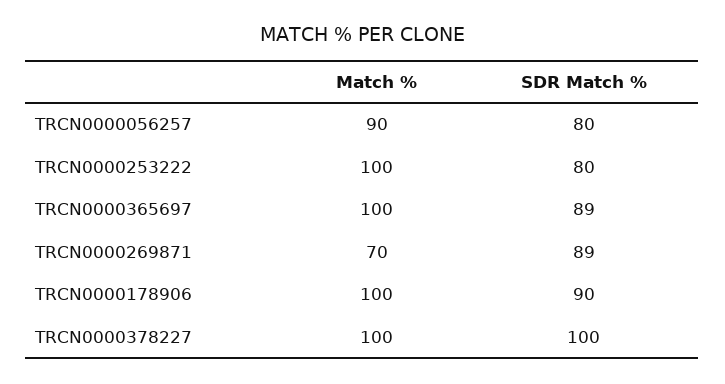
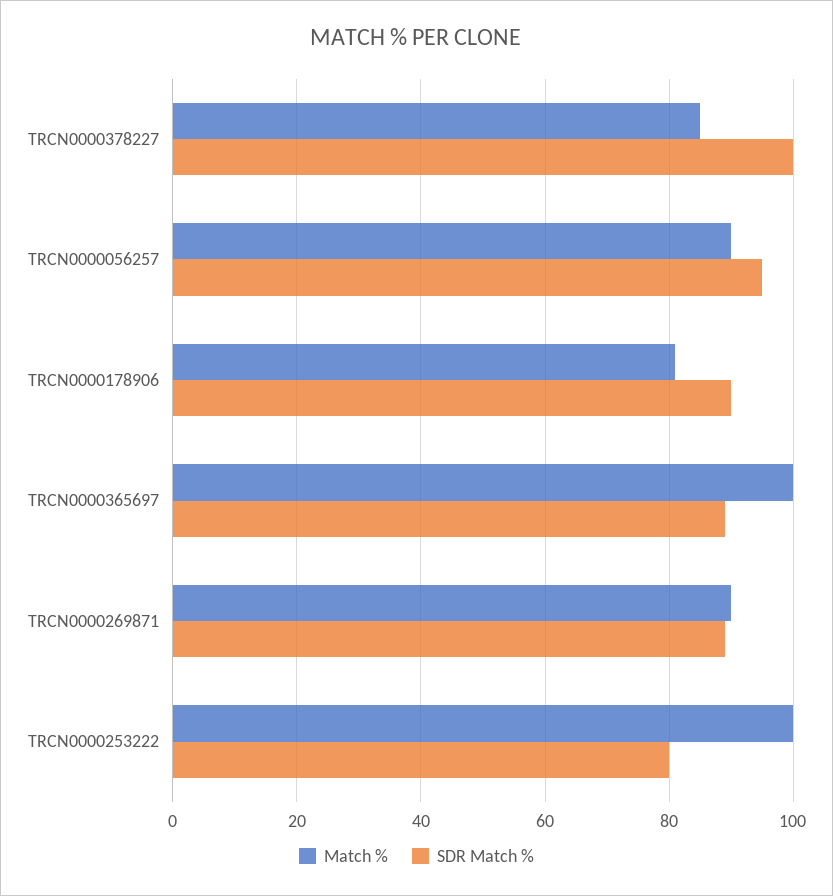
  {
    "Match %": {
      "TRCN0000056257": 90,
      "TRCN0000253222": 100,
      "TRCN0000365697": 100,
-     "TRCN0000269871": 70,
+     "TRCN0000269871": 90,
-     "TRCN0000178906": 100,
+     "TRCN0000178906": 80,
-     "TRCN0000378227": 100
+     "TRCN0000378227": 85
    },
    "SDR Match %": {
-     "TRCN0000056257": 80,
+     "TRCN0000056257": 95,
      "TRCN0000253222": 80,
      "TRCN0000365697": 89,
      "TRCN0000269871": 89,
      "TRCN0000178906": 90,
      "TRCN0000378227": 100
    }
  }

